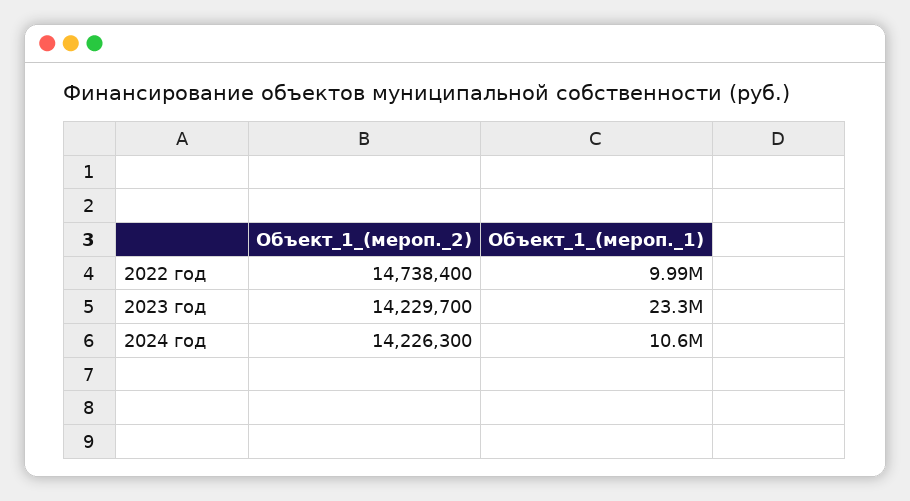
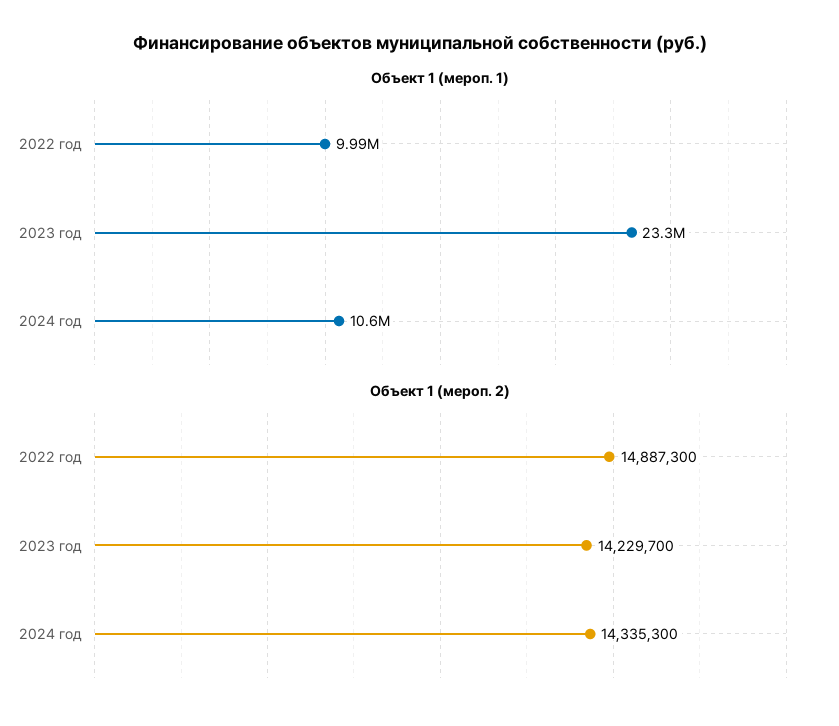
  {
    "Объект_1_(мероп._2)": {
-     "2022 год": 14738400,
+     "2022 год": 14887300,
      "2023 год": 14229700,
-     "2024 год": 14226300
+     "2024 год": 14335300
    },
    "Объект_1_(мероп._1)": {
      "2022 год": 9990000,
      "2023 год": 23300000,
      "2024 год": 10600000
    }
  }

